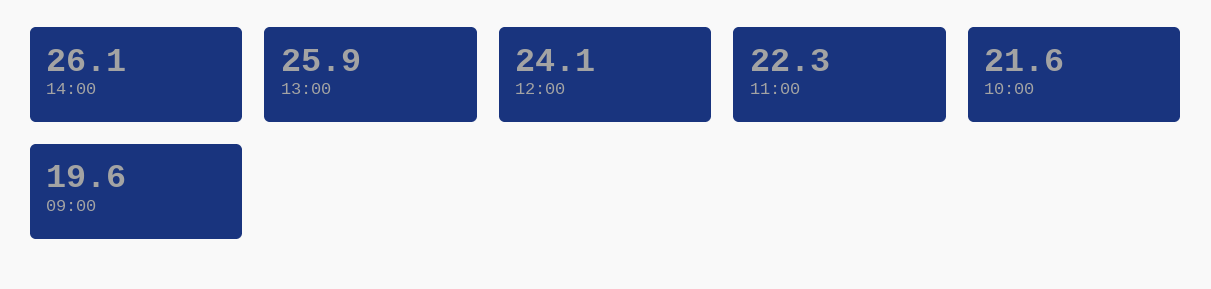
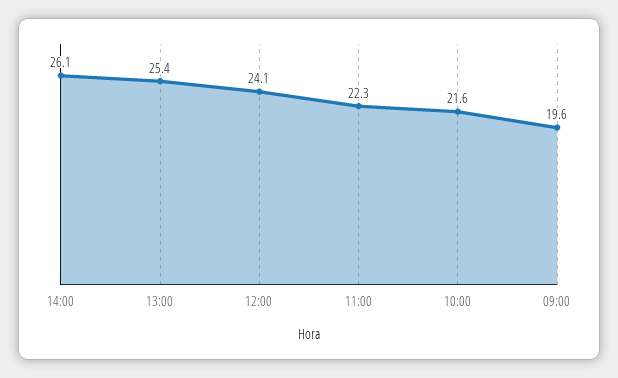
  {
    "14:00": 26.1,
-   "13:00": 25.9,
+   "13:00": 25.4,
    "12:00": 24.1,
    "11:00": 22.3,
    "10:00": 21.6,
    "09:00": 19.6
  }

